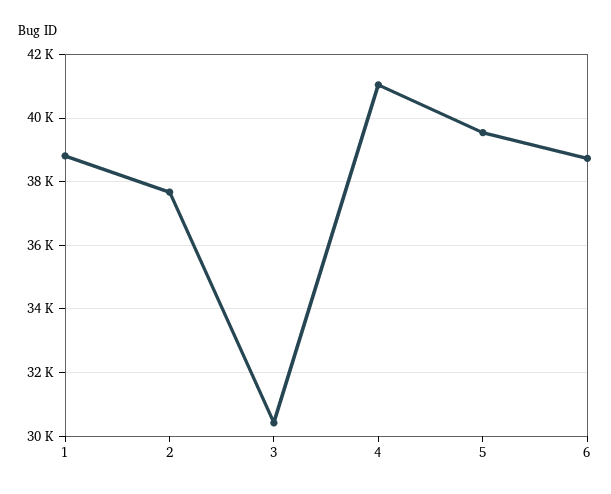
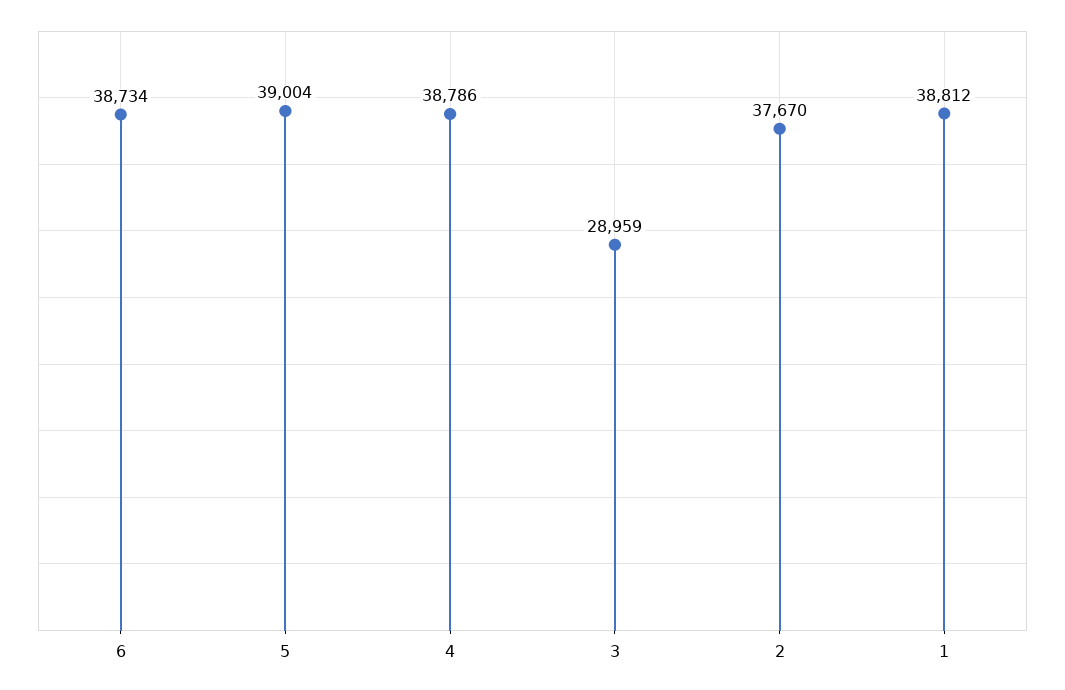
  {
    "1": 38812,
    "2": 37670,
-   "3": 30400,
+   "3": 28959,
-   "4": 41000,
+   "4": 38786,
-   "5": 39600,
+   "5": 39004,
    "6": 38734
  }

